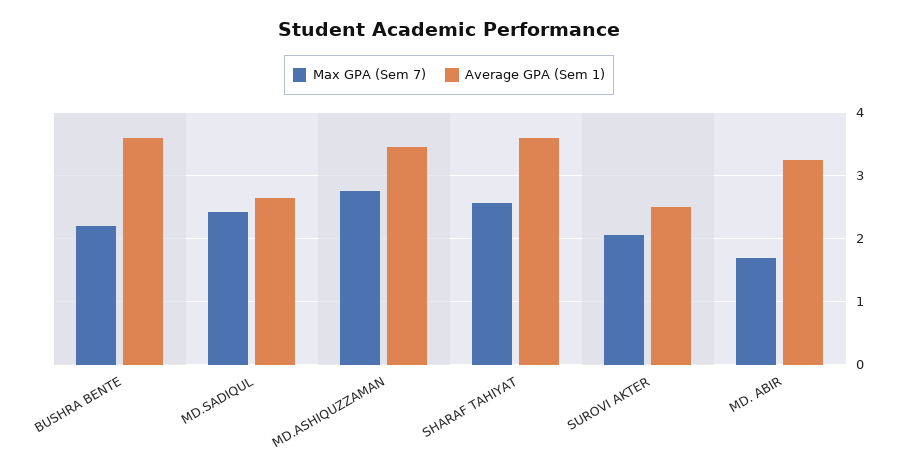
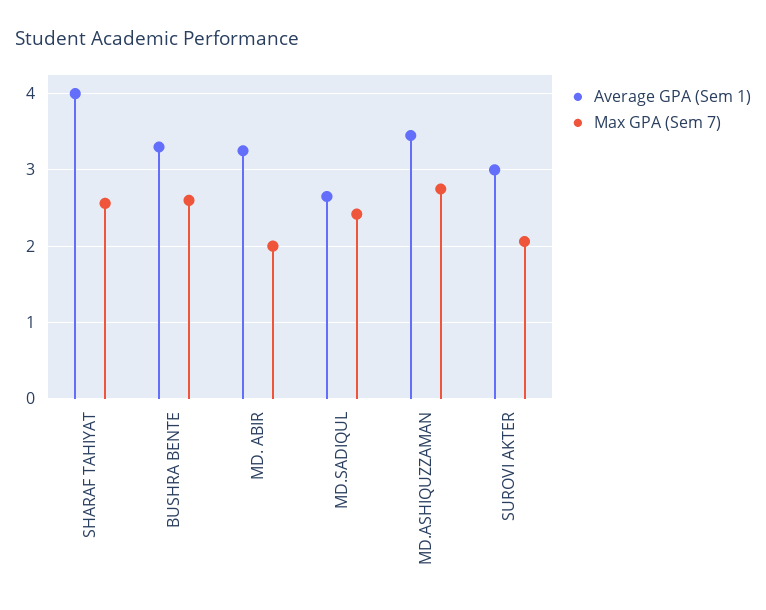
  {
    "Max GPA (Sem 7)": {
-     "BUSHRA BENTE": 2.2,
+     "BUSHRA BENTE": 2.6,
      "MD.SADIQUL": 2.4,
      "MD.ASHIQUZZAMAN": 2.8,
      "SHARAF TAHIYAT": 2.6,
      "SUROVI AKTER": 2.1,
-     "MD. ABIR": 1.7
+     "MD. ABIR": 2
    },
    "Average GPA (Sem 1)": {
-     "BUSHRA BENTE": 3.6,
+     "BUSHRA BENTE": 3.3,
      "MD.SADIQUL": 2.7,
      "MD.ASHIQUZZAMAN": 3.5,
-     "SHARAF TAHIYAT": 3.6,
+     "SHARAF TAHIYAT": 4,
-     "SUROVI AKTER": 2.5,
+     "SUROVI AKTER": 3,
      "MD. ABIR": 3.3
    }
  }

